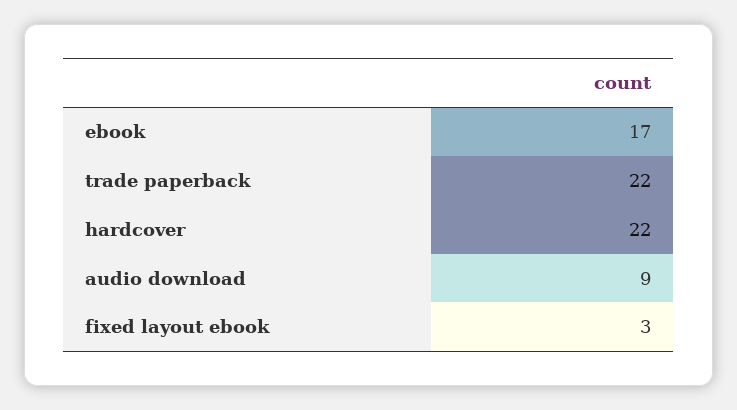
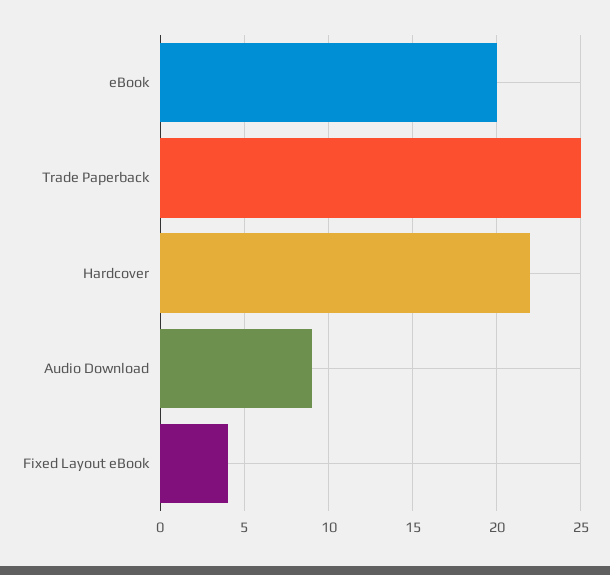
  {
-   "ebook": 17,
+   "ebook": 20,
-   "trade paperback": 22,
+   "trade paperback": 25,
    "hardcover": 22,
    "audio download": 9,
-   "fixed layout ebook": 3
+   "fixed layout ebook": 4
  }

